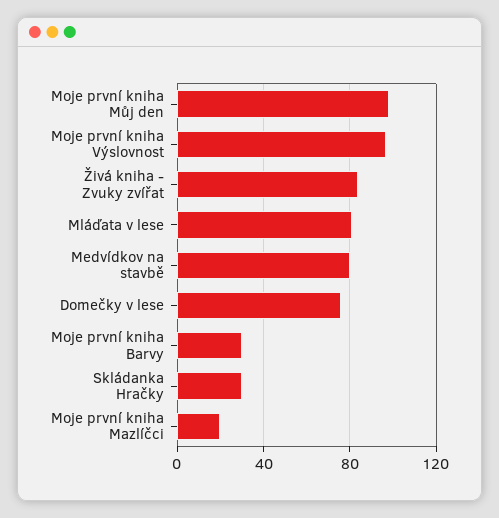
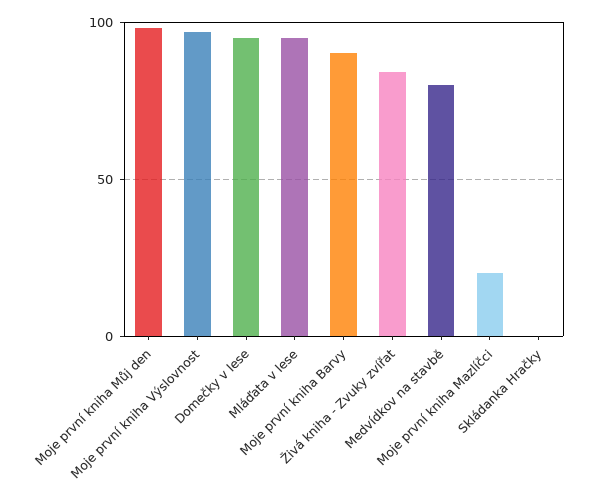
  {
    "Moje první kniha Můj den": 100,
    "Moje první kniha Výslovnost": 95,
    "Živá kniha - Zvuky zvířat": 85,
-   "Mláďata v lese": 80,
+   "Mláďata v lese": 95,
    "Medvídkov na stavbě": 80,
-   "Domečky v lese": 75,
+   "Domečky v lese": 95,
-   "Moje první kniha Barvy": 30,
+   "Moje první kniha Barvy": 90,
-   "Skládanka Hračky": 30,
+   "Skládanka Hračky": 0,
    "Moje první kniha Mazlíčci": 20
  }

